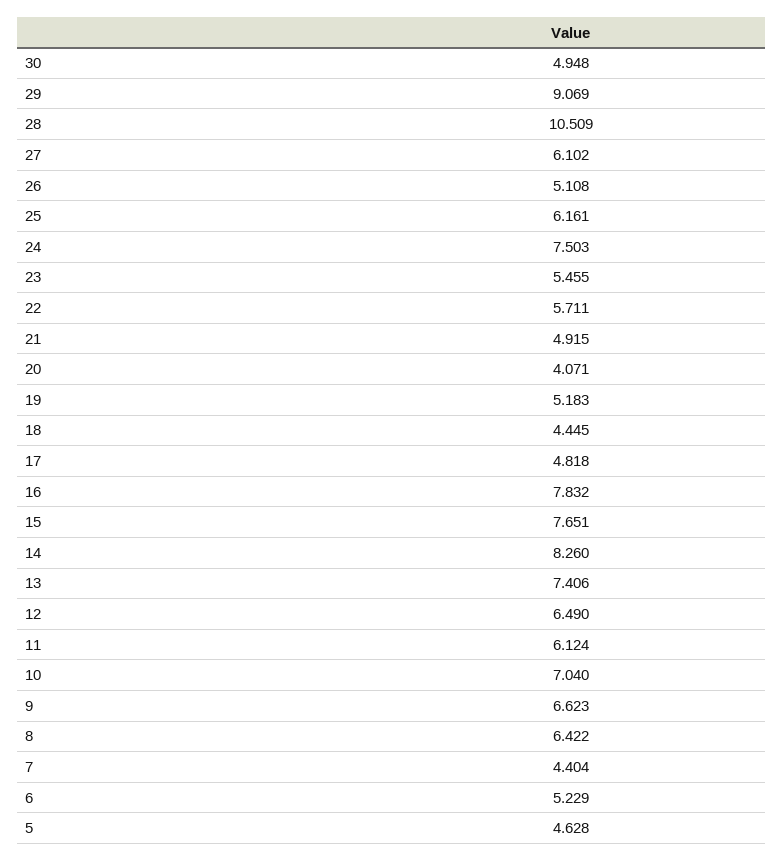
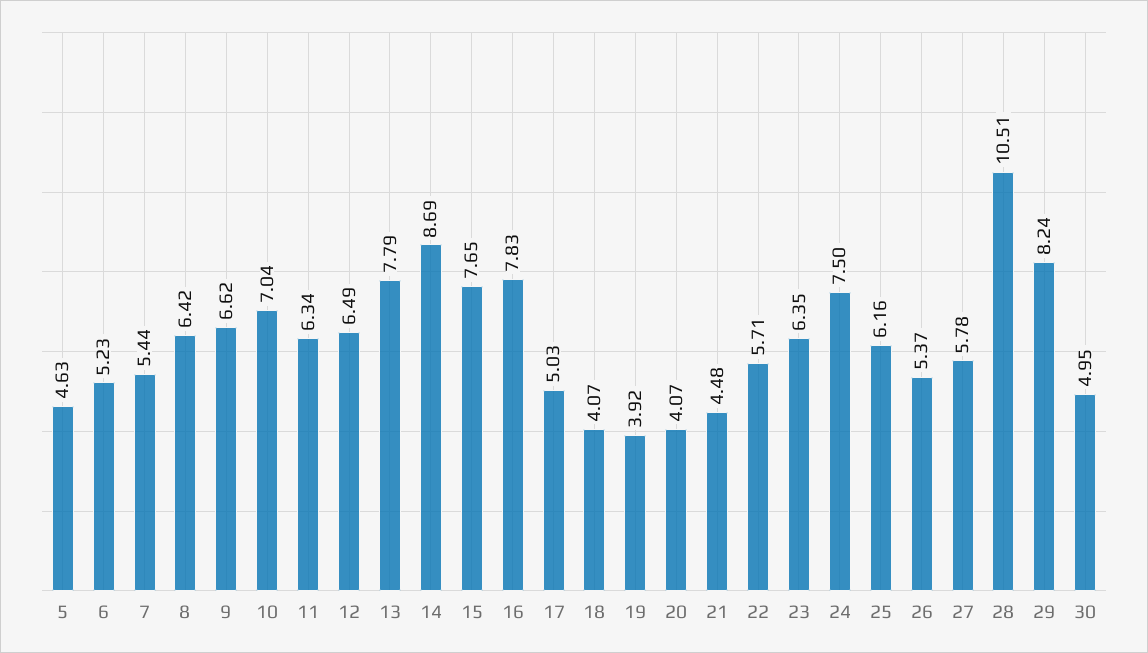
  {
    "30": 4.948,
-   "29": 9.069,
+   "29": 8.24,
    "28": 10.509,
-   "27": 6.102,
+   "27": 5.78,
-   "26": 5.108,
+   "26": 5.37,
    "25": 6.161,
    "24": 7.503,
-   "23": 5.455,
+   "23": 6.35,
    "22": 5.711,
-   "21": 4.915,
+   "21": 4.48,
    "20": 4.071,
-   "19": 5.183,
+   "19": 3.92,
-   "18": 4.445,
+   "18": 4.07,
-   "17": 4.818,
+   "17": 5.03,
    "16": 7.832,
    "15": 7.651,
-   "14": 8.26,
+   "14": 8.69,
-   "13": 7.406,
+   "13": 7.79,
    "12": 6.49,
-   "11": 6.124,
+   "11": 6.34,
    "10": 7.04,
    "9": 6.623,
    "8": 6.422,
-   "7": 4.404,
+   "7": 5.44,
    "6": 5.229,
    "5": 4.628
  }

